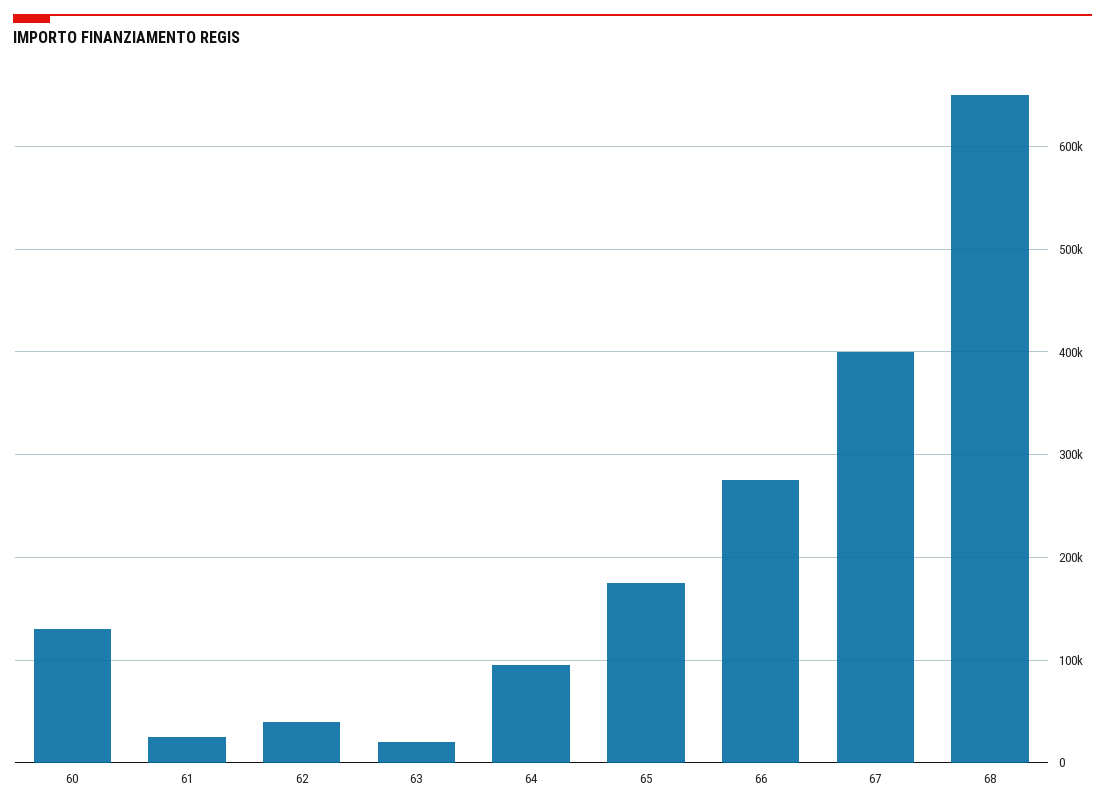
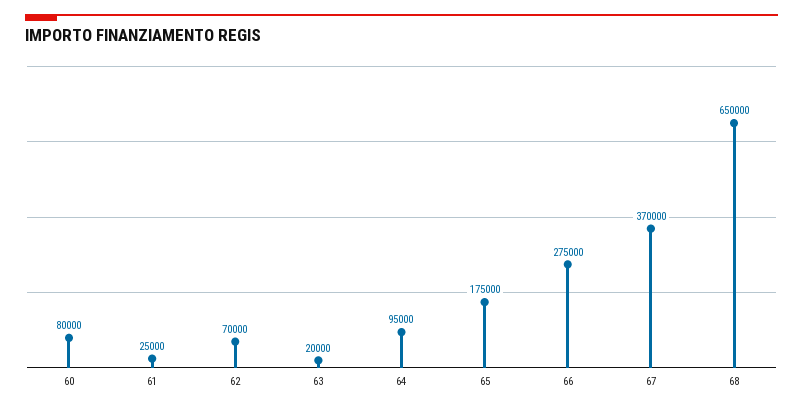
  {
-   "60": 130000,
+   "60": 80000,
    "61": 25000,
-   "62": 40000,
+   "62": 70000,
    "63": 20000,
    "64": 95000,
    "65": 175000,
    "66": 275000,
-   "67": 400000,
+   "67": 370000,
    "68": 650000
  }

